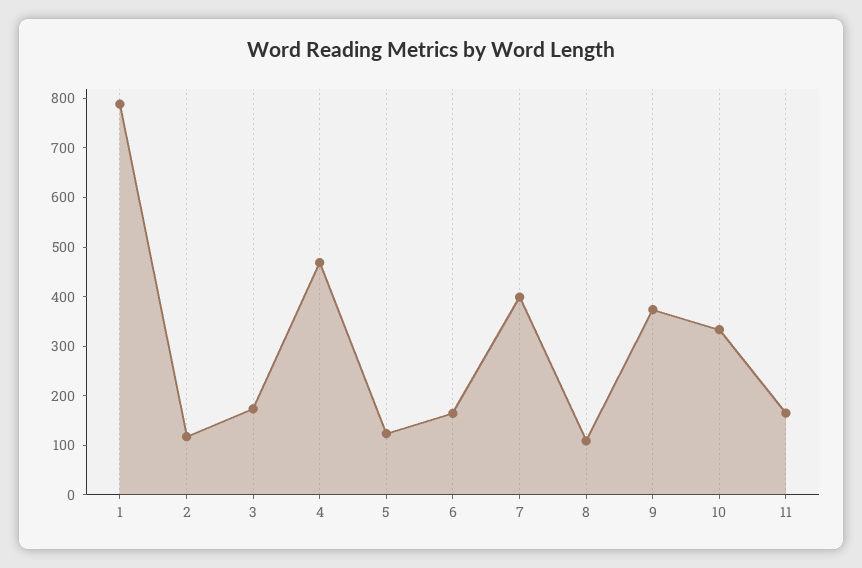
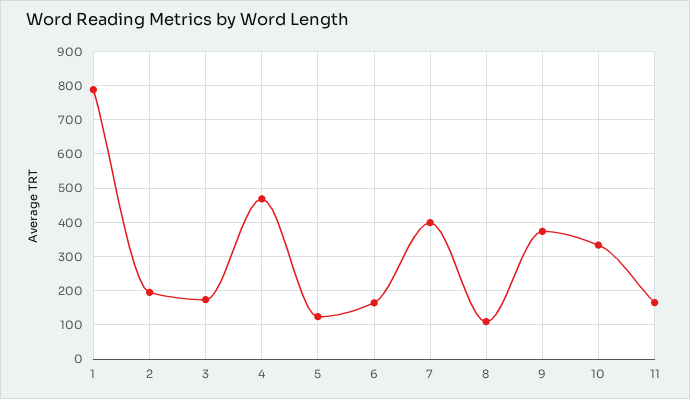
  {
    "1": 780,
-   "2": 120,
+   "2": 200,
    "3": 180,
    "4": 460,
    "5": 120,
    "6": 160,
    "7": 400,
    "8": 100,
    "9": 380,
    "10": 340,
    "11": 160
  }

